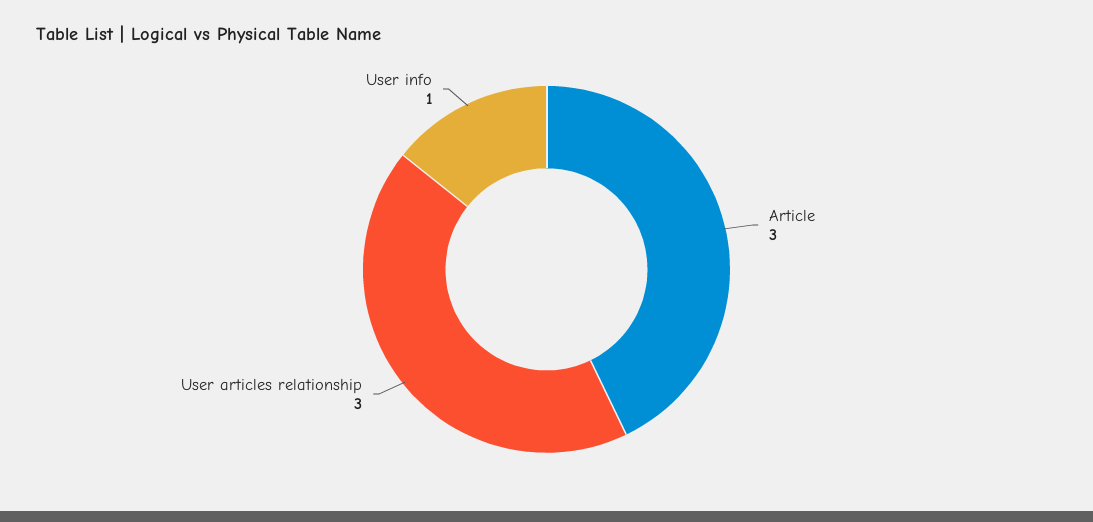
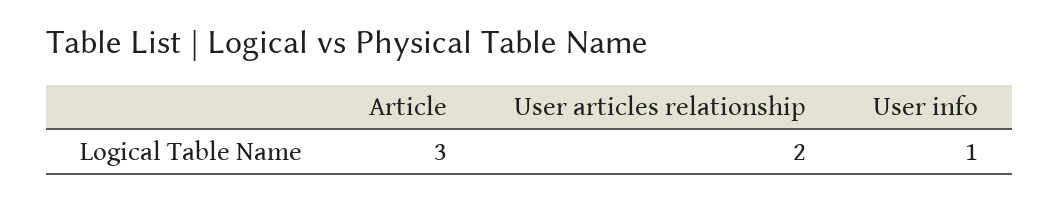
  {
    "Article": 3,
-   "User articles relationship": 3,
+   "User articles relationship": 2,
    "User info": 1
  }

